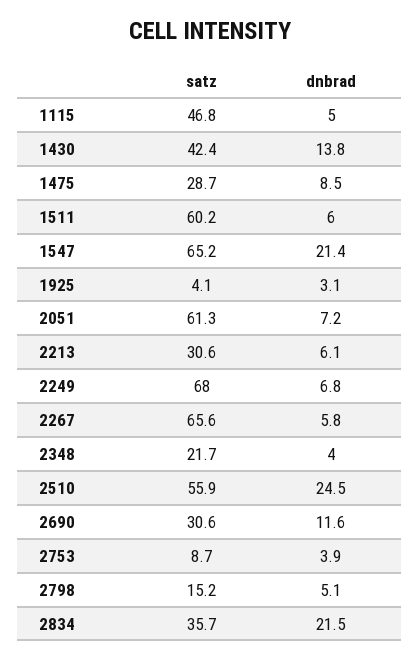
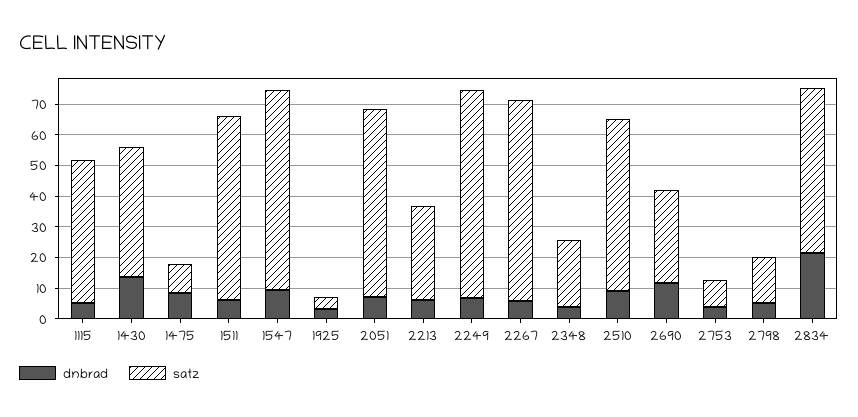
  {
    "satz": {
      "1115": 46.8,
      "1430": 42.4,
-     "1475": 28.7,
+     "1475": 10,
      "1511": 60.2,
      "1547": 65.2,
      "1925": 4.1,
      "2051": 61.3,
      "2213": 30.6,
      "2249": 68,
      "2267": 65.6,
      "2348": 21.7,
      "2510": 55.9,
      "2690": 30.6,
      "2753": 8.7,
      "2798": 15.2,
-     "2834": 35.7
+     "2834": 55
    },
    "dnbrad": {
      "1115": 5,
      "1430": 13.8,
      "1475": 8.5,
      "1511": 6,
-     "1547": 21.4,
+     "1547": 10,
      "1925": 3.1,
      "2051": 7.2,
      "2213": 6.1,
      "2249": 6.8,
      "2267": 5.8,
      "2348": 4,
-     "2510": 24.5,
+     "2510": 10,
      "2690": 11.6,
      "2753": 3.9,
      "2798": 5.1,
      "2834": 21.5
    }
  }

